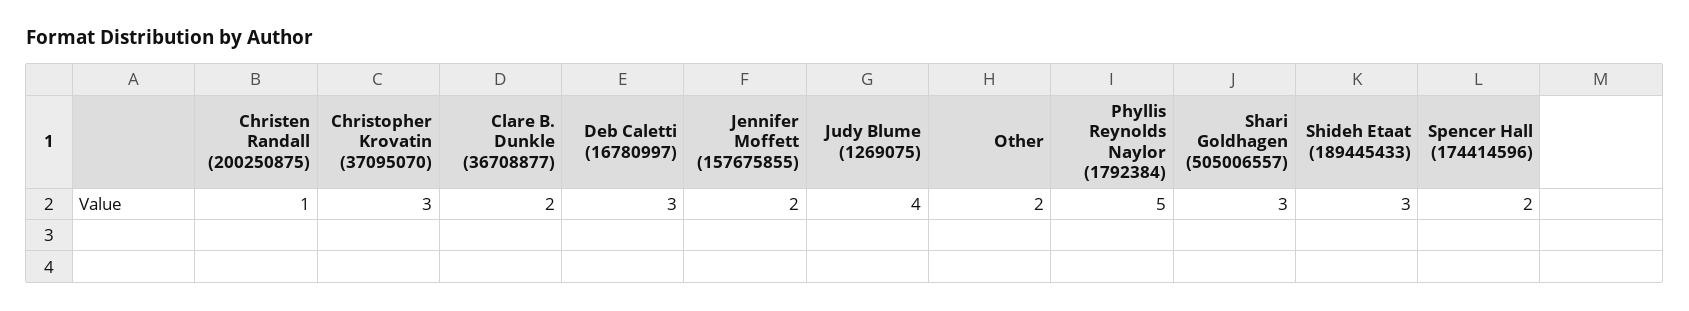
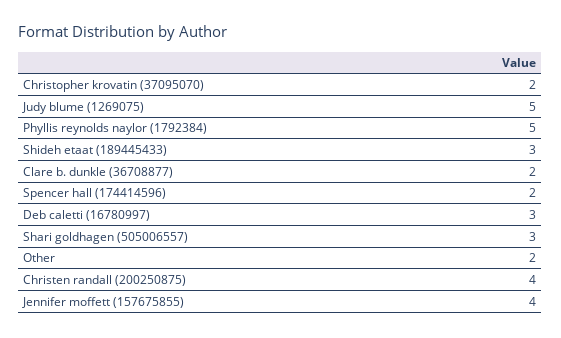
  {
-   "Christen Randall (200250875)": 1,
+   "Christen Randall (200250875)": 4,
-   "Christopher Krovatin (37095070)": 3,
+   "Christopher Krovatin (37095070)": 2,
    "Clare B. Dunkle (36708877)": 2,
    "Deb Caletti (16780997)": 3,
-   "Jennifer Moffett (157675855)": 2,
+   "Jennifer Moffett (157675855)": 4,
-   "Judy Blume (1269075)": 4,
+   "Judy Blume (1269075)": 5,
    "Other": 2,
    "Phyllis Reynolds Naylor (1792384)": 5,
    "Shari Goldhagen (505006557)": 3,
    "Shideh Etaat (189445433)": 3,
    "Spencer Hall (174414596)": 2
  }

